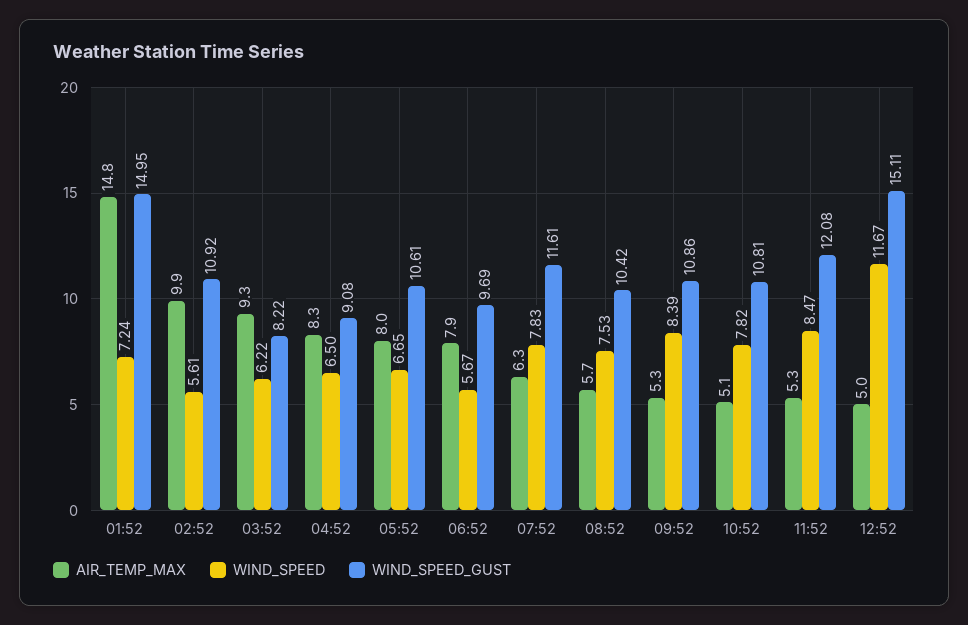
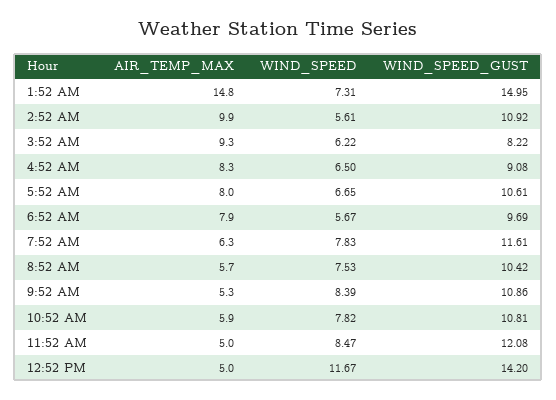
  {
    "AIR_TEMP_MAX": {
      "01:52": 14.8,
      "02:52": 9.9,
      "03:52": 9.3,
      "04:52": 8.3,
      "05:52": 8,
      "06:52": 7.9,
      "07:52": 6.3,
      "08:52": 5.7,
      "09:52": 5.3,
-     "10:52": 5.1,
+     "10:52": 5.9,
-     "11:52": 5.3,
+     "11:52": 5,
      "12:52": 5
    },
    "WIND_SPEED": {
-     "01:52": 7.24,
+     "01:52": 7.31,
      "02:52": 5.61,
      "03:52": 6.22,
      "04:52": 6.5,
      "05:52": 6.65,
      "06:52": 5.67,
      "07:52": 7.83,
      "08:52": 7.53,
      "09:52": 8.39,
      "10:52": 7.82,
      "11:52": 8.47,
      "12:52": 11.67
    },
    "WIND_SPEED_GUST": {
      "01:52": 14.95,
      "02:52": 10.92,
      "03:52": 8.22,
      "04:52": 9.08,
      "05:52": 10.61,
      "06:52": 9.69,
      "07:52": 11.61,
      "08:52": 10.42,
      "09:52": 10.86,
      "10:52": 10.81,
      "11:52": 12.08,
-     "12:52": 15.11
+     "12:52": 14.2
    }
  }

